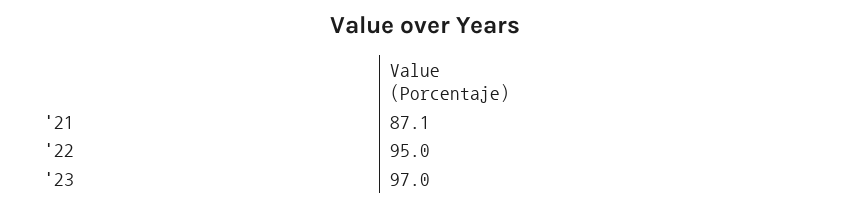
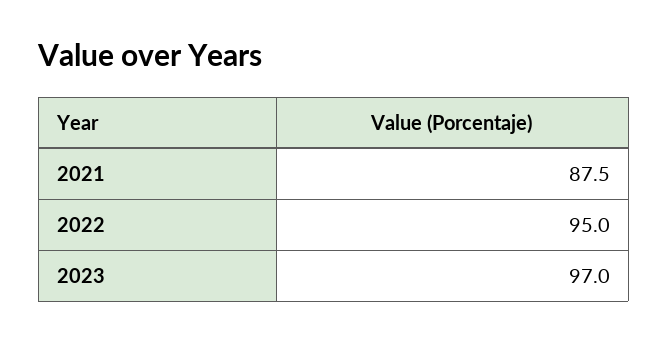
  {
-   "'21": 87.1,
+   "'21": 87.5,
    "'22": 95,
    "'23": 97
  }

